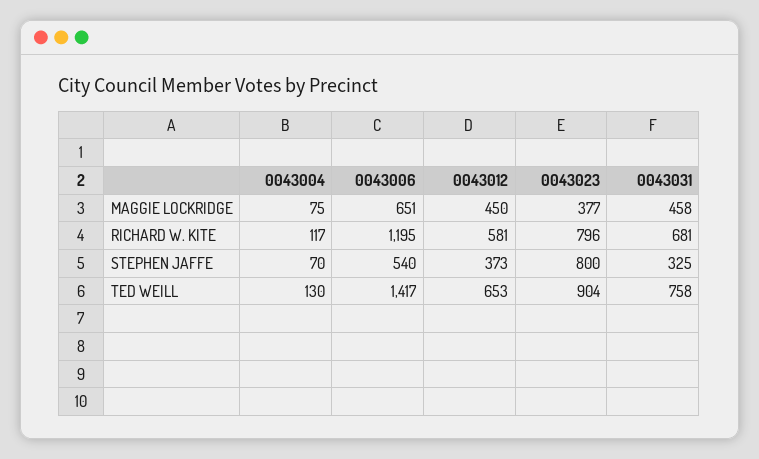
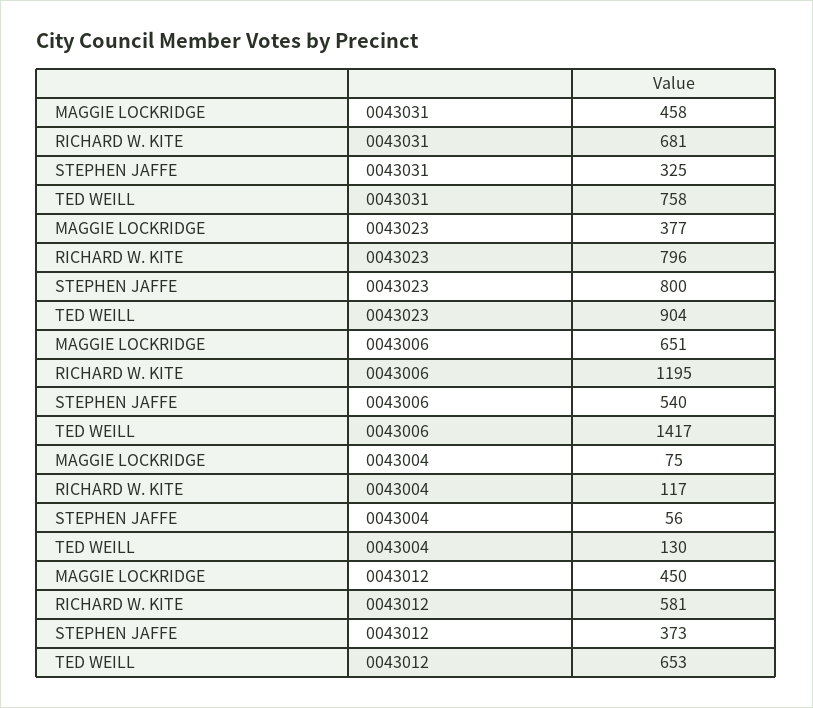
  {
    "0043004": {
      "MAGGIE LOCKRIDGE": 75,
      "RICHARD W. KITE": 117,
-     "STEPHEN JAFFE": 70,
+     "STEPHEN JAFFE": 56,
      "TED WEILL": 130
    },
    "0043006": {
      "MAGGIE LOCKRIDGE": 651,
      "RICHARD W. KITE": 1195,
      "STEPHEN JAFFE": 540,
      "TED WEILL": 1417
    },
    "0043012": {
      "MAGGIE LOCKRIDGE": 450,
      "RICHARD W. KITE": 581,
      "STEPHEN JAFFE": 373,
      "TED WEILL": 653
    },
    "0043023": {
      "MAGGIE LOCKRIDGE": 377,
      "RICHARD W. KITE": 796,
      "STEPHEN JAFFE": 800,
      "TED WEILL": 904
    },
    "0043031": {
      "MAGGIE LOCKRIDGE": 458,
      "RICHARD W. KITE": 681,
      "STEPHEN JAFFE": 325,
      "TED WEILL": 758
    }
  }

